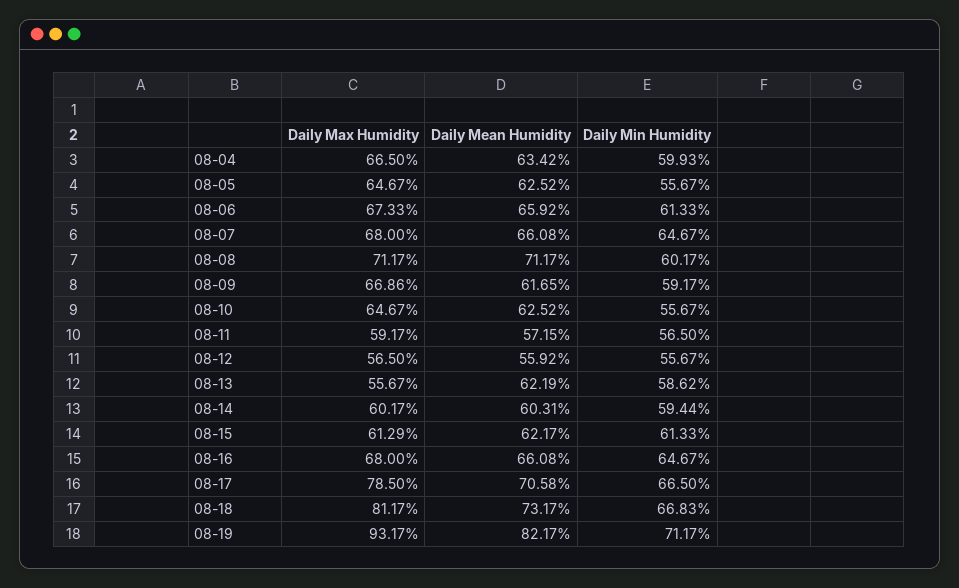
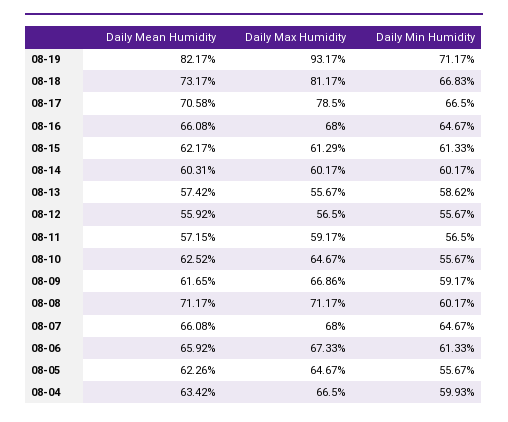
  {
    "Daily Max Humidity": {
      "08-04": 66.5,
      "08-05": 64.67,
      "08-06": 67.33,
      "08-07": 68,
      "08-08": 71.17,
      "08-09": 66.86,
      "08-10": 64.67,
      "08-11": 59.17,
      "08-12": 56.5,
      "08-13": 55.67,
      "08-14": 60.17,
      "08-15": 61.29,
      "08-16": 68,
      "08-17": 78.5,
      "08-18": 81.17,
      "08-19": 93.17
    },
    "Daily Mean Humidity": {
      "08-04": 63.42,
-     "08-05": 62.52,
+     "08-05": 62.26,
      "08-06": 65.92,
      "08-07": 66.08,
      "08-08": 71.17,
      "08-09": 61.65,
      "08-10": 62.52,
      "08-11": 57.15,
      "08-12": 55.92,
-     "08-13": 62.19,
+     "08-13": 57.42,
      "08-14": 60.31,
      "08-15": 62.17,
      "08-16": 66.08,
      "08-17": 70.58,
      "08-18": 73.17,
      "08-19": 82.17
    },
    "Daily Min Humidity": {
      "08-04": 59.93,
      "08-05": 55.67,
      "08-06": 61.33,
      "08-07": 64.67,
      "08-08": 60.17,
      "08-09": 59.17,
      "08-10": 55.67,
      "08-11": 56.5,
      "08-12": 55.67,
      "08-13": 58.62,
-     "08-14": 59.44,
+     "08-14": 60.17,
      "08-15": 61.33,
      "08-16": 64.67,
      "08-17": 66.5,
      "08-18": 66.83,
      "08-19": 71.17
    }
  }

